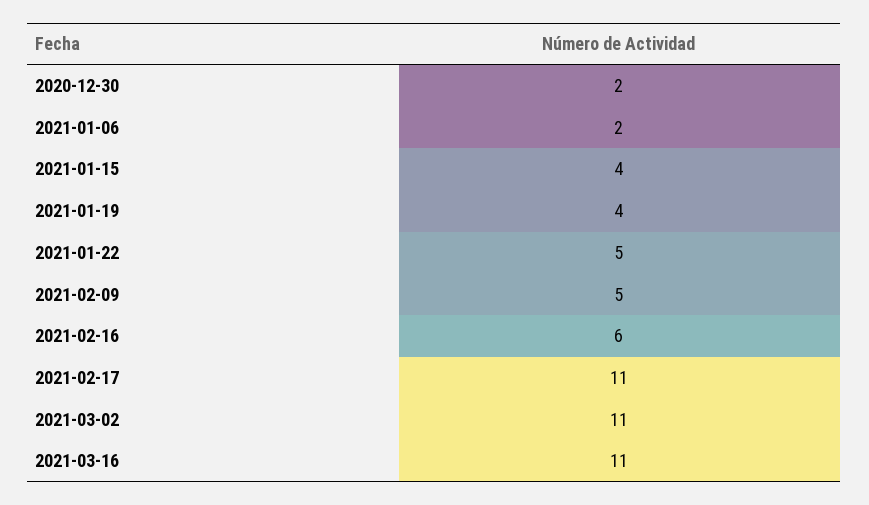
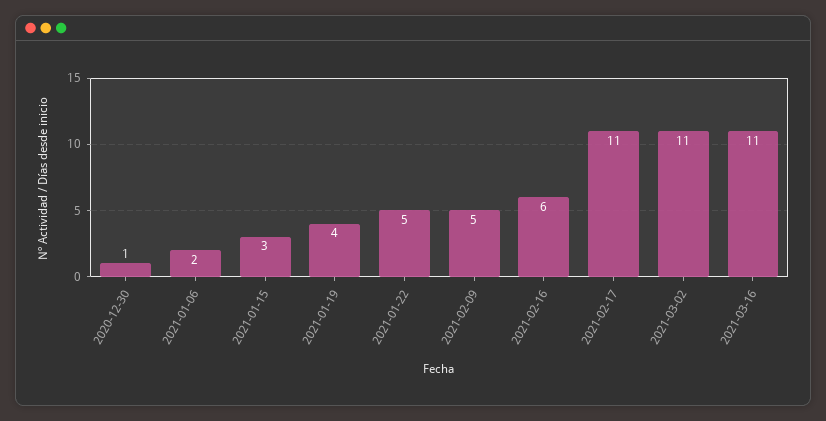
  {
-   "2020-12-30": 2,
+   "2020-12-30": 1,
    "2021-01-06": 2,
-   "2021-01-15": 4,
+   "2021-01-15": 3,
    "2021-01-19": 4,
    "2021-01-22": 5,
    "2021-02-09": 5,
    "2021-02-16": 6,
    "2021-02-17": 11,
    "2021-03-02": 11,
    "2021-03-16": 11
  }

